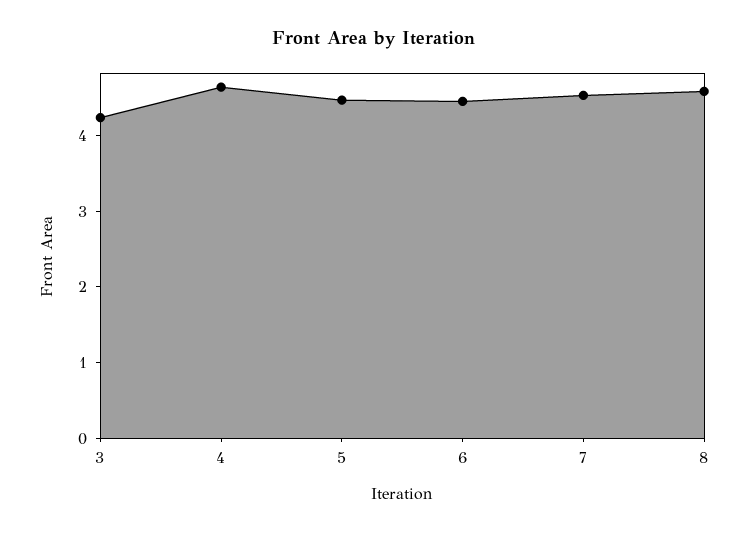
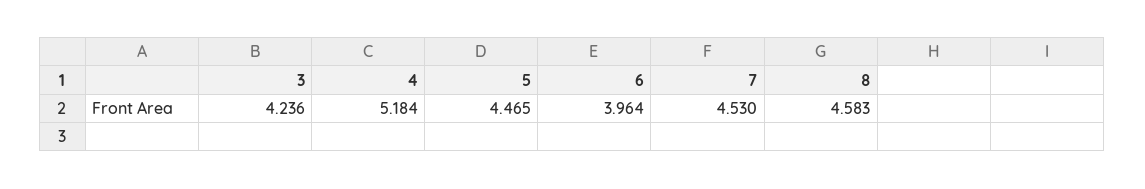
  {
    "3": 4.236,
-   "4": 4.6,
+   "4": 5.184,
    "5": 4.465,
-   "6": 4.4,
+   "6": 3.964,
    "7": 4.53,
    "8": 4.583
  }

